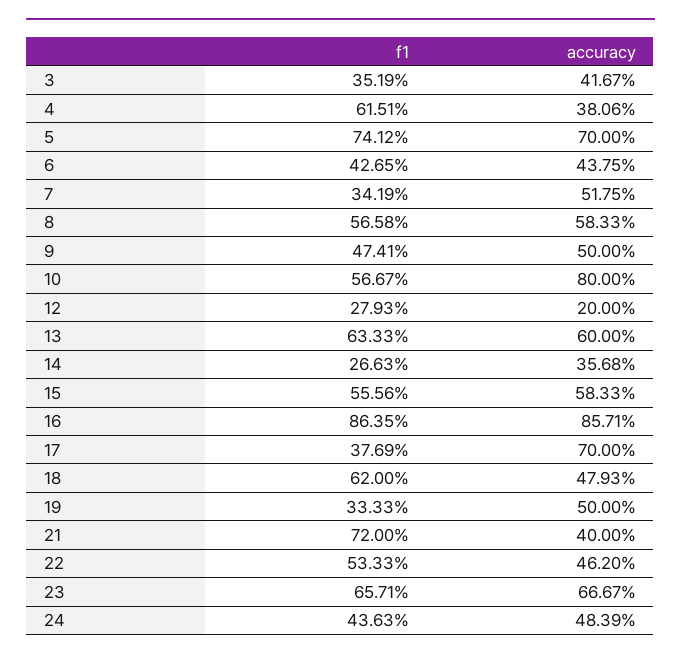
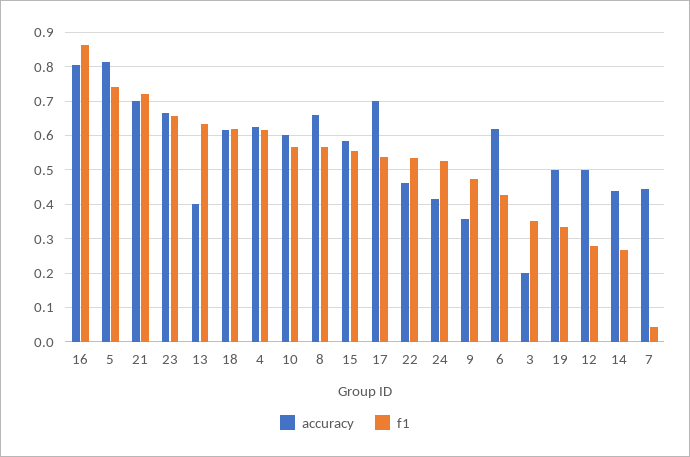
  {
    "f1": {
      "3": 0.3519,
      "4": 0.6151,
      "5": 0.7412,
      "6": 0.4265,
-     "7": 0.3419,
+     "7": 0.04,
      "8": 0.5658,
      "9": 0.4741,
      "10": 0.5667,
      "12": 0.2793,
      "13": 0.6333,
      "14": 0.2663,
      "15": 0.5556,
      "16": 0.8635,
-     "17": 0.3769,
+     "17": 0.54,
      "18": 0.62,
      "19": 0.3333,
      "21": 0.72,
      "22": 0.5333,
      "23": 0.6571,
-     "24": 0.4363
+     "24": 0.52
    },
    "accuracy": {
-     "3": 0.4167,
+     "3": 0.2,
-     "4": 0.3806,
+     "4": 0.62,
-     "5": 0.7,
+     "5": 0.82,
-     "6": 0.4375,
+     "6": 0.62,
-     "7": 0.5175,
+     "7": 0.44,
-     "8": 0.5833,
+     "8": 0.66,
-     "9": 0.5,
+     "9": 0.36,
-     "10": 0.8,
+     "10": 0.6,
-     "12": 0.2,
+     "12": 0.5,
-     "13": 0.6,
+     "13": 0.4,
-     "14": 0.3568,
+     "14": 0.44,
      "15": 0.5833,
-     "16": 0.8571,
+     "16": 0.8,
      "17": 0.7,
-     "18": 0.4793,
+     "18": 0.62,
      "19": 0.5,
-     "21": 0.4,
+     "21": 0.7,
      "22": 0.462,
      "23": 0.6667,
-     "24": 0.4839
+     "24": 0.42
    }
  }

